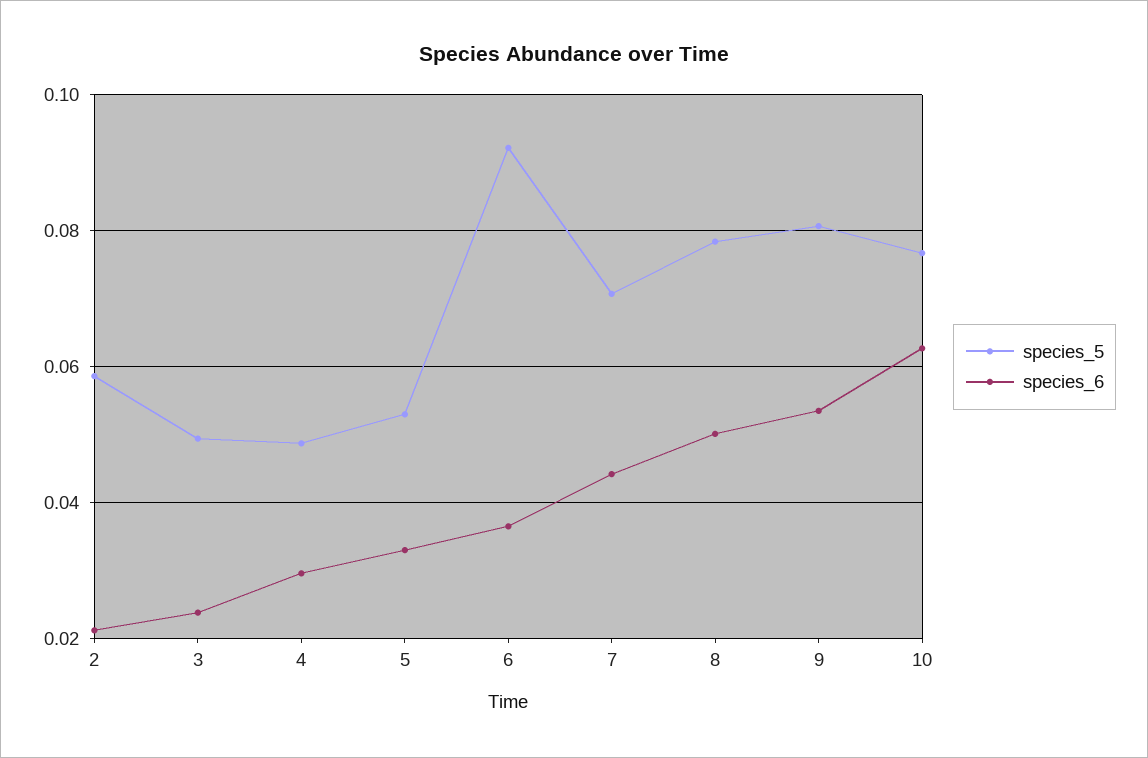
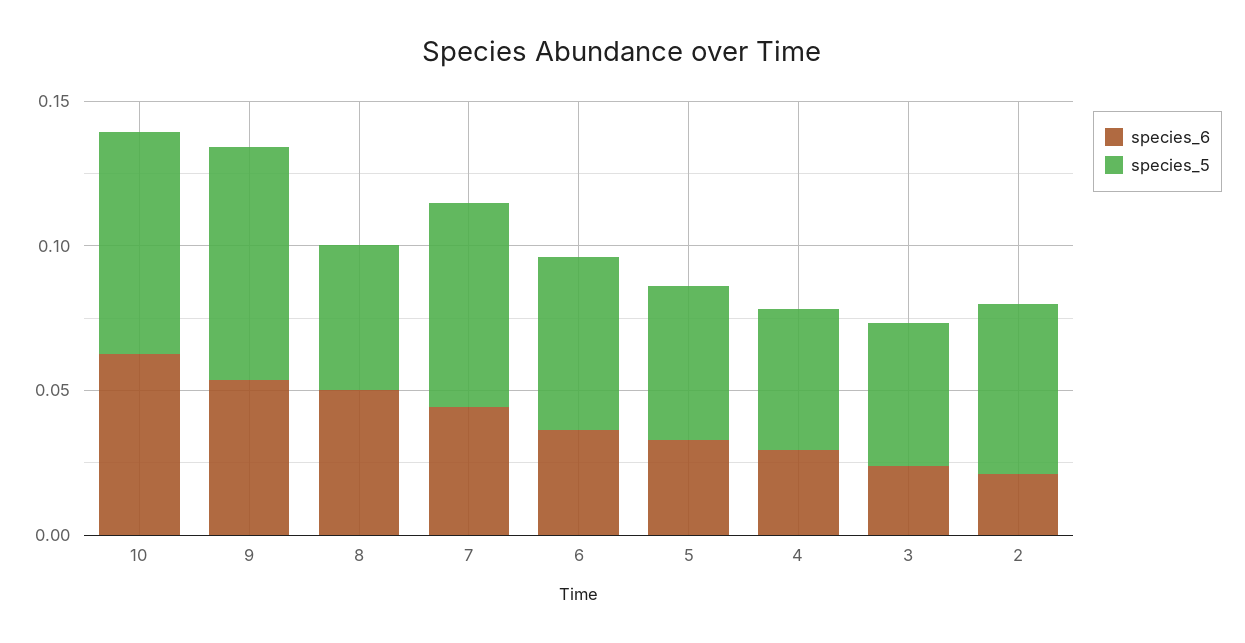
  {
    "species_5": {
      "2": 0.058,
      "3": 0.05,
      "4": 0.048,
      "5": 0.054,
-     "6": 0.092,
+     "6": 0.06,
      "7": 0.07,
-     "8": 0.078,
+     "8": 0.05,
      "9": 0.08,
      "10": 0.076
    },
    "species_6": {
      "2": 0.022,
      "3": 0.024,
      "4": 0.03,
      "5": 0.034,
      "6": 0.036,
      "7": 0.044,
      "8": 0.05,
      "9": 0.054,
      "10": 0.062
    }
  }

